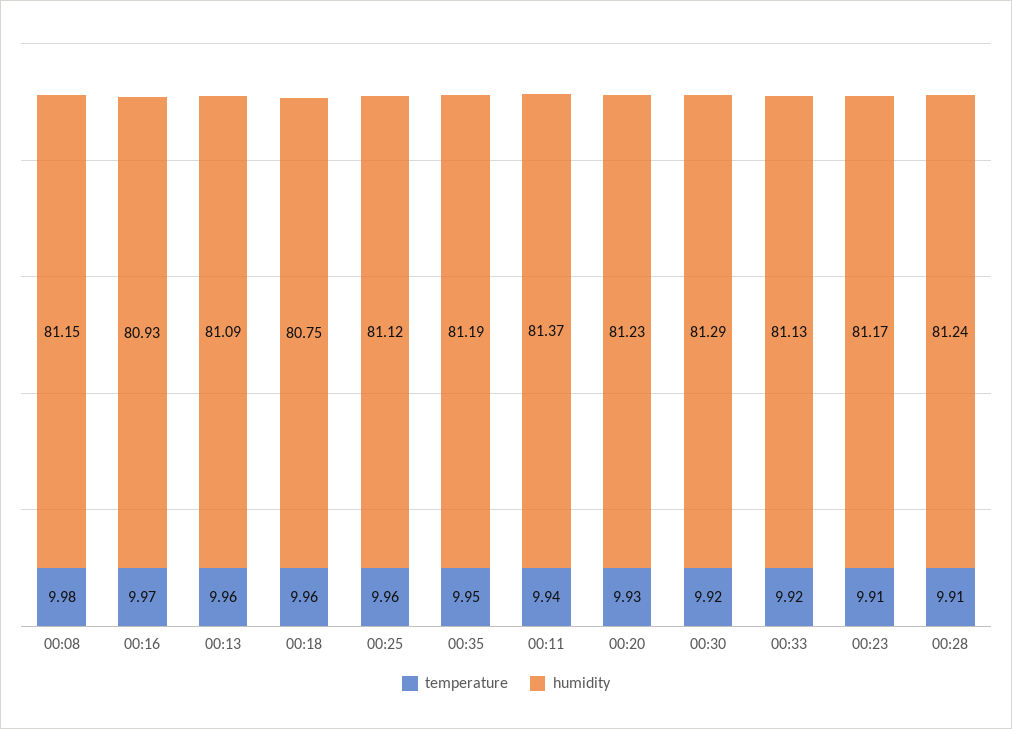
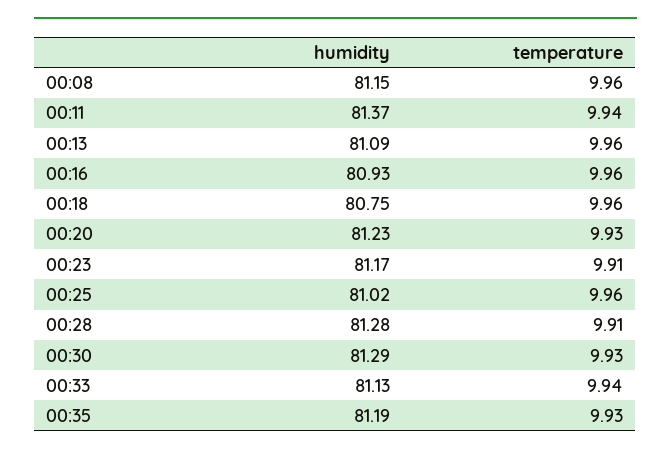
  {
    "temperature": {
-     "00:08": 9.98,
+     "00:08": 9.96,
-     "00:16": 9.97,
+     "00:16": 9.96,
      "00:13": 9.96,
      "00:18": 9.96,
      "00:25": 9.96,
-     "00:35": 9.95,
+     "00:35": 9.93,
      "00:11": 9.94,
      "00:20": 9.93,
-     "00:30": 9.92,
+     "00:30": 9.93,
-     "00:33": 9.92,
+     "00:33": 9.94,
      "00:23": 9.91,
      "00:28": 9.91
    },
    "humidity": {
      "00:08": 81.15,
      "00:16": 80.93,
      "00:13": 81.09,
      "00:18": 80.75,
-     "00:25": 81.12,
+     "00:25": 81.02,
      "00:35": 81.19,
      "00:11": 81.37,
      "00:20": 81.23,
      "00:30": 81.29,
      "00:33": 81.13,
      "00:23": 81.17,
-     "00:28": 81.24
+     "00:28": 81.28
    }
  }

